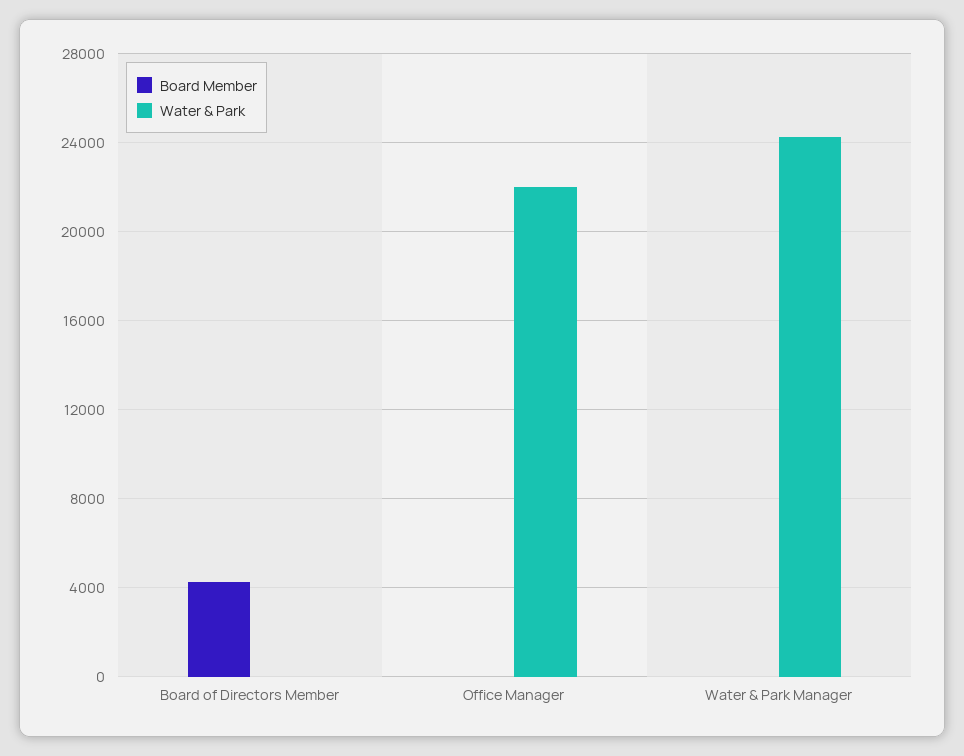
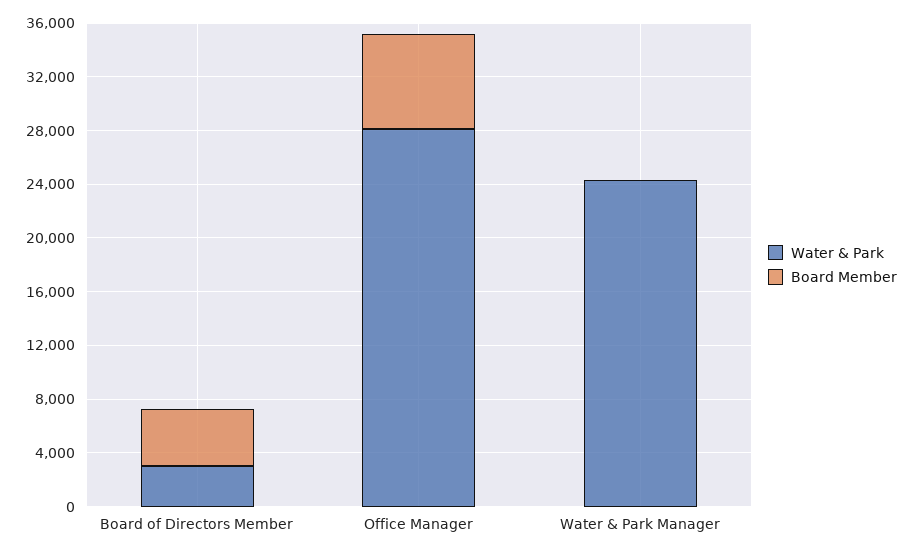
  {
    "Board Member": {
      "Board of Directors Member": 4500,
-     "Office Manager": 0,
+     "Office Manager": 7000,
      "Water & Park Manager": 0
    },
    "Water & Park": {
-     "Board of Directors Member": 0,
+     "Board of Directors Member": 3000,
-     "Office Manager": 22000,
+     "Office Manager": 28000,
      "Water & Park Manager": 24500
    }
  }

